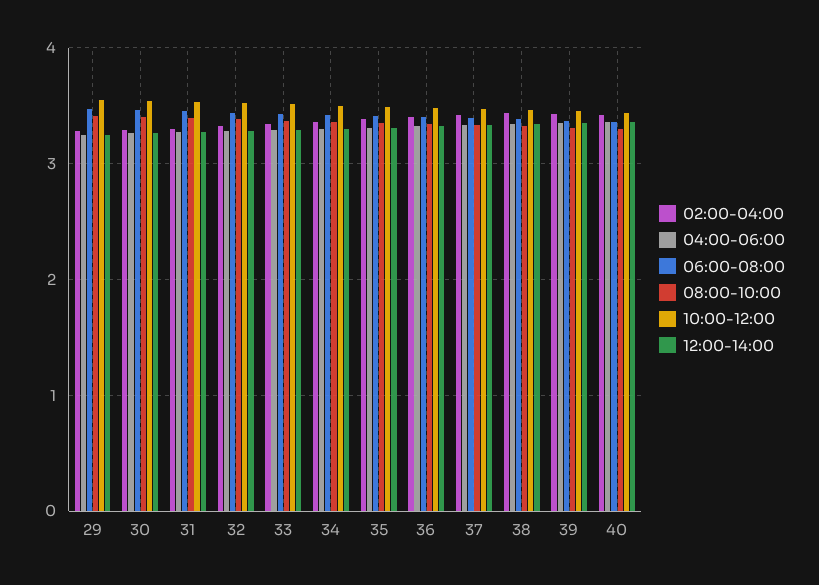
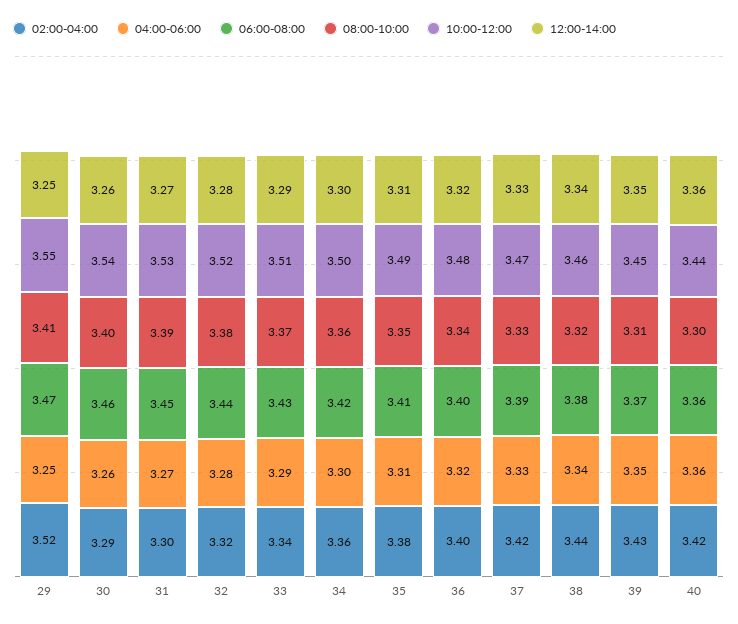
  {
    "02:00-04:00": {
-     "29": 3.3,
+     "29": 3.52,
      "30": 3.29,
      "31": 3.3,
      "32": 3.32,
      "33": 3.34,
      "34": 3.36,
      "35": 3.38,
      "36": 3.4,
      "37": 3.42,
      "38": 3.44,
      "39": 3.43,
      "40": 3.42
    },
    "04:00-06:00": {
      "29": 3.25,
      "30": 3.26,
      "31": 3.27,
      "32": 3.28,
      "33": 3.29,
      "34": 3.3,
      "35": 3.31,
      "36": 3.32,
      "37": 3.33,
      "38": 3.34,
      "39": 3.35,
      "40": 3.36
    },
    "06:00-08:00": {
      "29": 3.47,
      "30": 3.46,
      "31": 3.45,
      "32": 3.44,
      "33": 3.43,
      "34": 3.42,
      "35": 3.41,
      "36": 3.4,
      "37": 3.39,
      "38": 3.38,
      "39": 3.37,
      "40": 3.36
    },
    "08:00-10:00": {
      "29": 3.41,
      "30": 3.4,
      "31": 3.39,
      "32": 3.38,
      "33": 3.37,
      "34": 3.36,
      "35": 3.35,
      "36": 3.34,
      "37": 3.33,
      "38": 3.32,
      "39": 3.31,
      "40": 3.3
    },
    "10:00-12:00": {
      "29": 3.55,
      "30": 3.54,
      "31": 3.53,
      "32": 3.52,
      "33": 3.51,
      "34": 3.5,
      "35": 3.49,
      "36": 3.48,
      "37": 3.47,
      "38": 3.46,
      "39": 3.45,
      "40": 3.44
    },
    "12:00-14:00": {
      "29": 3.25,
      "30": 3.26,
      "31": 3.27,
      "32": 3.28,
      "33": 3.29,
      "34": 3.3,
      "35": 3.31,
      "36": 3.32,
      "37": 3.33,
      "38": 3.34,
      "39": 3.35,
      "40": 3.36
    }
  }

